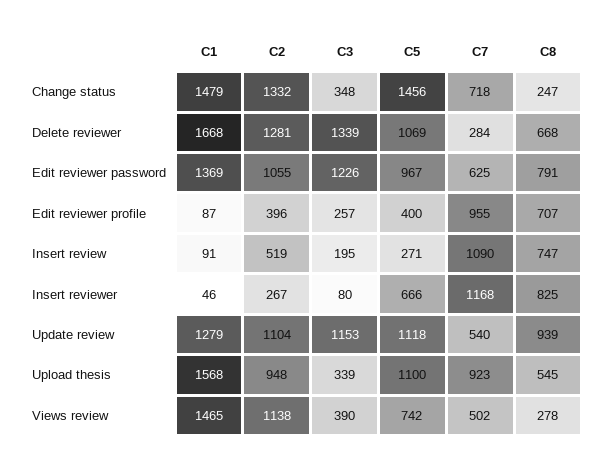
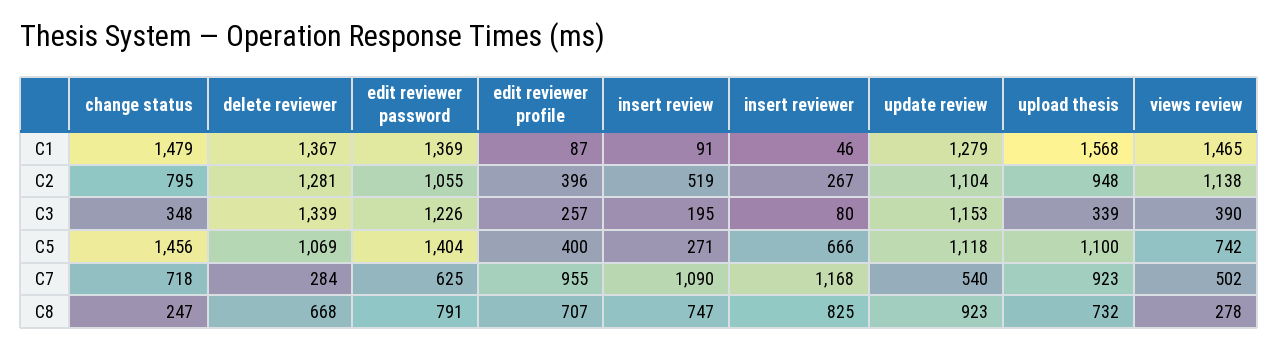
  {
    "C1": {
      "Change status": 1479,
-     "Delete reviewer": 1668,
+     "Delete reviewer": 1367,
      "Edit reviewer password": 1369,
      "Edit reviewer profile": 87,
      "Insert review": 91,
      "Insert reviewer": 46,
      "Update review": 1279,
      "Upload thesis": 1568,
      "Views review": 1465
    },
    "C2": {
-     "Change status": 1332,
+     "Change status": 795,
      "Delete reviewer": 1281,
      "Edit reviewer password": 1055,
      "Edit reviewer profile": 396,
      "Insert review": 519,
      "Insert reviewer": 267,
      "Update review": 1104,
      "Upload thesis": 948,
      "Views review": 1138
    },
    "C3": {
      "Change status": 348,
      "Delete reviewer": 1339,
      "Edit reviewer password": 1226,
      "Edit reviewer profile": 257,
      "Insert review": 195,
      "Insert reviewer": 80,
      "Update review": 1153,
      "Upload thesis": 339,
      "Views review": 390
    },
    "C5": {
      "Change status": 1456,
      "Delete reviewer": 1069,
-     "Edit reviewer password": 967,
+     "Edit reviewer password": 1404,
      "Edit reviewer profile": 400,
      "Insert review": 271,
      "Insert reviewer": 666,
      "Update review": 1118,
      "Upload thesis": 1100,
      "Views review": 742
    },
    "C7": {
      "Change status": 718,
      "Delete reviewer": 284,
      "Edit reviewer password": 625,
      "Edit reviewer profile": 955,
      "Insert review": 1090,
      "Insert reviewer": 1168,
      "Update review": 540,
      "Upload thesis": 923,
      "Views review": 502
    },
    "C8": {
      "Change status": 247,
      "Delete reviewer": 668,
      "Edit reviewer password": 791,
      "Edit reviewer profile": 707,
      "Insert review": 747,
      "Insert reviewer": 825,
-     "Update review": 939,
+     "Update review": 923,
-     "Upload thesis": 545,
+     "Upload thesis": 732,
      "Views review": 278
    }
  }

